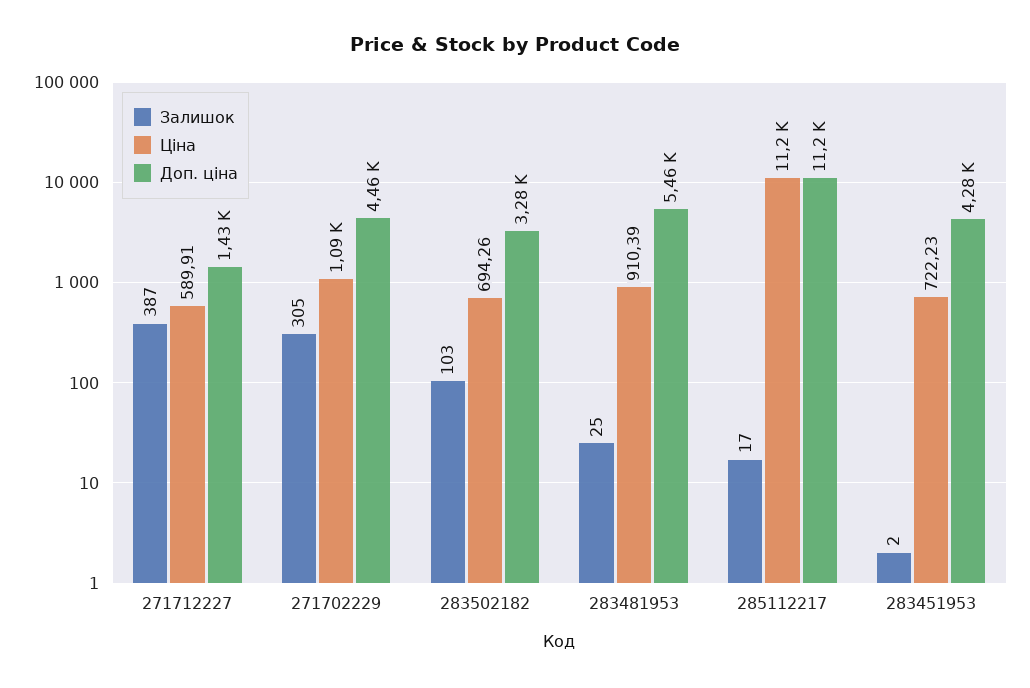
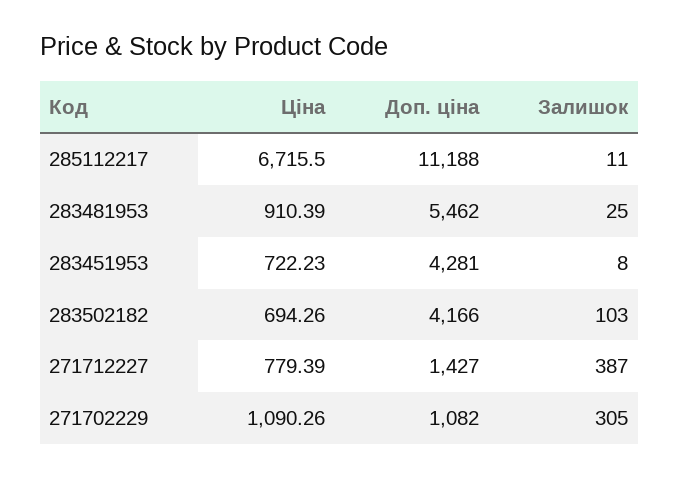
  {
    "Залишок": {
      "271712227": 387,
      "271702229": 305,
      "283502182": 103,
      "283481953": 25,
-     "285112217": 17,
+     "285112217": 11,
-     "283451953": 2
+     "283451953": 8
    },
    "Ціна": {
-     "271712227": 589.91,
+     "271712227": 779.39,
      "271702229": 1090.26,
      "283502182": 694.26,
      "283481953": 910.39,
-     "285112217": 11200,
+     "285112217": 6715.5,
      "283451953": 722.23
    },
    "Доп. ціна": {
      "271712227": 1427,
-     "271702229": 4460,
+     "271702229": 1082,
-     "283502182": 3280,
+     "283502182": 4166,
      "283481953": 5462,
      "285112217": 11188,
      "283451953": 4281
    }
  }

